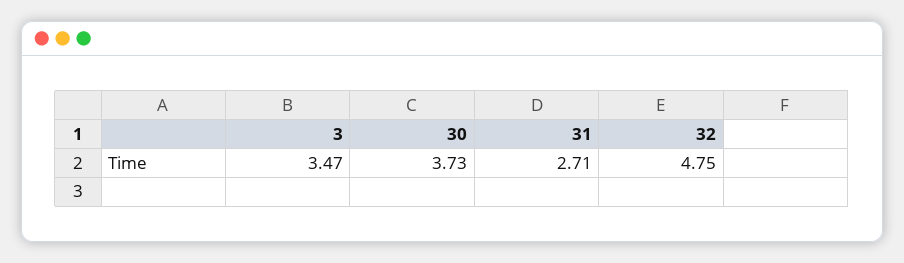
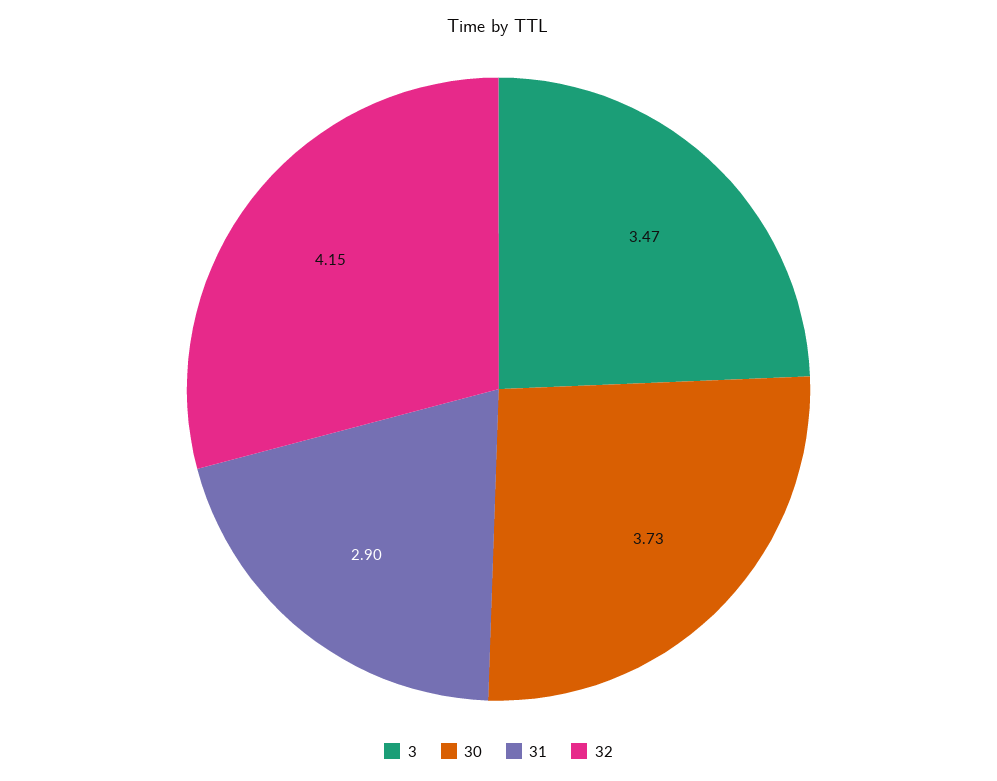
  {
    "3": 3.47,
    "30": 3.73,
-   "31": 2.71,
+   "31": 2.9,
-   "32": 4.75
+   "32": 4.15
  }

